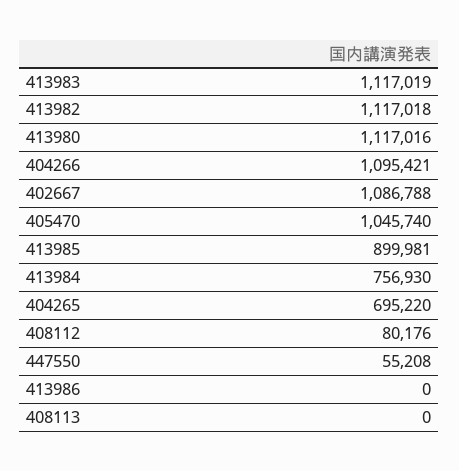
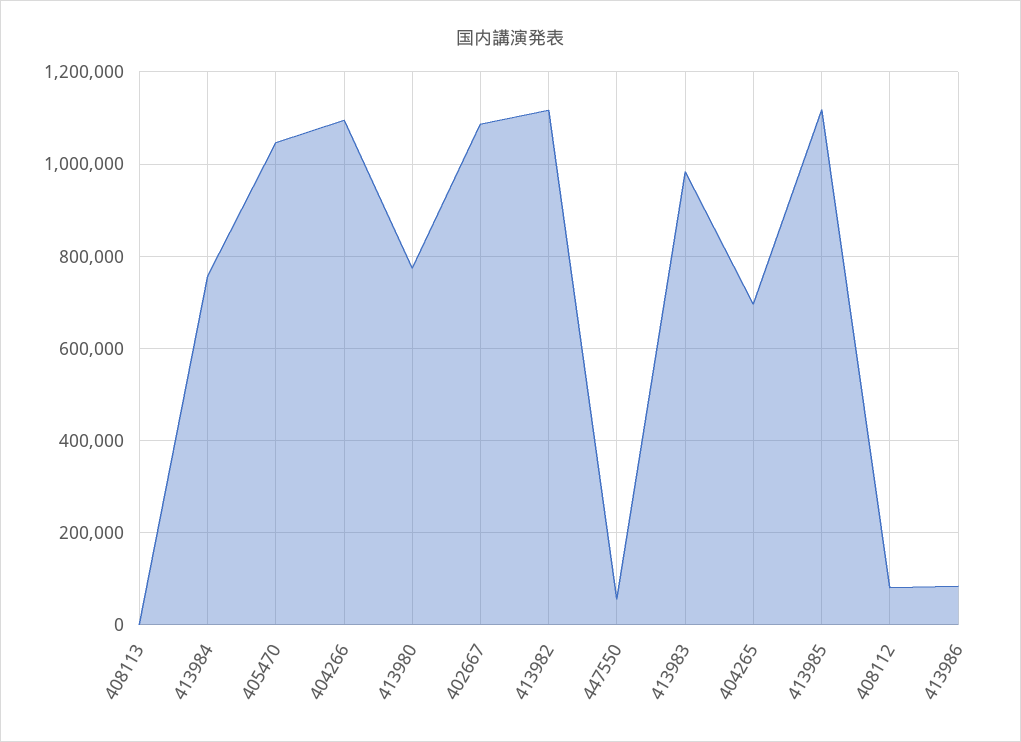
  {
-   "413983": 1117019,
+   "413983": 980000,
    "413982": 1117018,
-   "413980": 1117016,
+   "413980": 780000,
    "404266": 1095421,
    "402667": 1086788,
    "405470": 1045740,
-   "413985": 899981,
+   "413985": 1120000,
    "413984": 756930,
    "404265": 695220,
    "408112": 80176,
    "447550": 55208,
-   "413986": 0,
+   "413986": 80000,
    "408113": 0
  }

